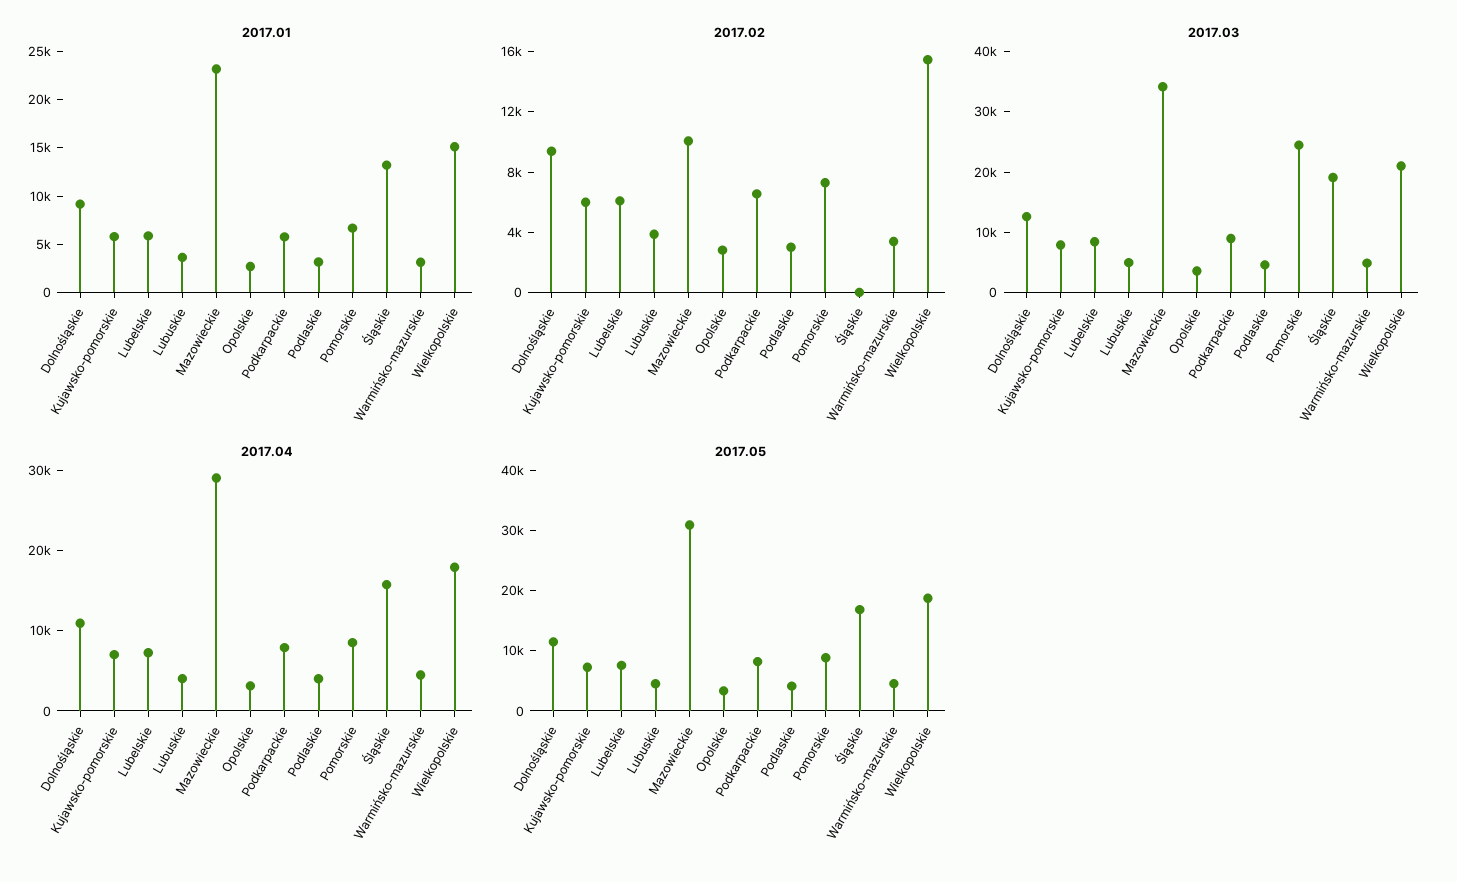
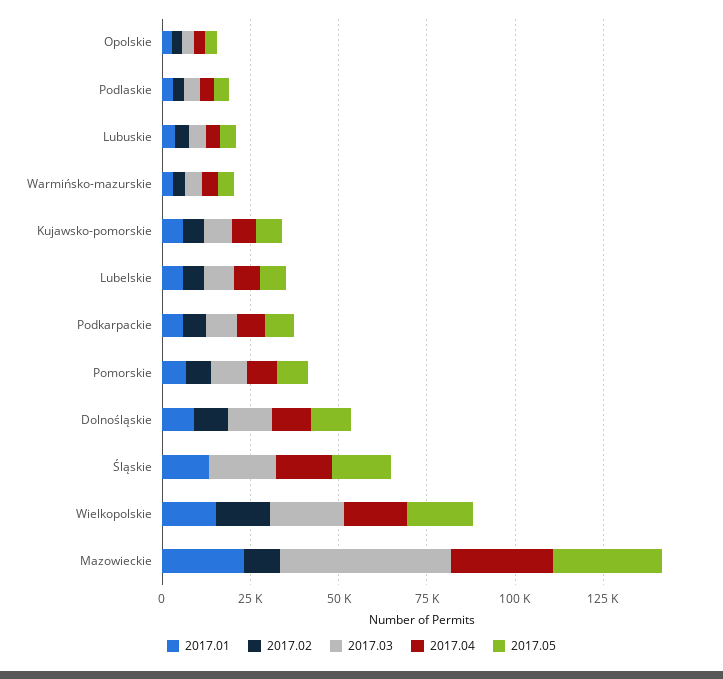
  {
    "2017.01": {
      "Dolnośląskie": 9000,
      "Kujawsko-pomorskie": 6000,
      "Lubelskie": 6000,
      "Lubuskie": 4000,
      "Mazowieckie": 23000,
      "Opolskie": 3000,
      "Podkarpackie": 6000,
      "Podlaskie": 3000,
      "Pomorskie": 7000,
      "Śląskie": 13000,
      "Warmińsko-mazurskie": 3000,
      "Wielkopolskie": 15000
    },
    "2017.02": {
      "Dolnośląskie": 9000,
      "Kujawsko-pomorskie": 6000,
      "Lubelskie": 6000,
      "Lubuskie": 4000,
      "Mazowieckie": 10000,
      "Opolskie": 3000,
      "Podkarpackie": 7000,
      "Podlaskie": 3000,
      "Pomorskie": 7000,
      "Śląskie": 0,
      "Warmińsko-mazurskie": 3000,
      "Wielkopolskie": 15000
    },
    "2017.03": {
      "Dolnośląskie": 12000,
      "Kujawsko-pomorskie": 8000,
      "Lubelskie": 8000,
      "Lubuskie": 4000,
-     "Mazowieckie": 34000,
+     "Mazowieckie": 50000,
      "Opolskie": 4000,
      "Podkarpackie": 8000,
      "Podlaskie": 4000,
-     "Pomorskie": 24000,
+     "Pomorskie": 10000,
      "Śląskie": 20000,
      "Warmińsko-mazurskie": 4000,
      "Wielkopolskie": 20000
    },
    "2017.04": {
      "Dolnośląskie": 10000,
      "Kujawsko-pomorskie": 8000,
      "Lubelskie": 8000,
      "Lubuskie": 4000,
      "Mazowieckie": 30000,
      "Opolskie": 4000,
      "Podkarpackie": 8000,
      "Podlaskie": 4000,
      "Pomorskie": 8000,
      "Śląskie": 16000,
      "Warmińsko-mazurskie": 4000,
      "Wielkopolskie": 18000
    },
    "2017.05": {
      "Dolnośląskie": 12000,
      "Kujawsko-pomorskie": 8000,
      "Lubelskie": 8000,
      "Lubuskie": 4000,
      "Mazowieckie": 30000,
      "Opolskie": 4000,
      "Podkarpackie": 8000,
      "Podlaskie": 4000,
      "Pomorskie": 8000,
      "Śląskie": 16000,
      "Warmińsko-mazurskie": 4000,
      "Wielkopolskie": 18000
    }
  }

